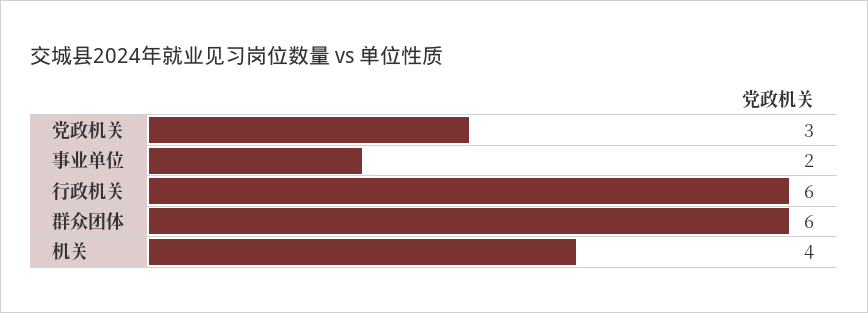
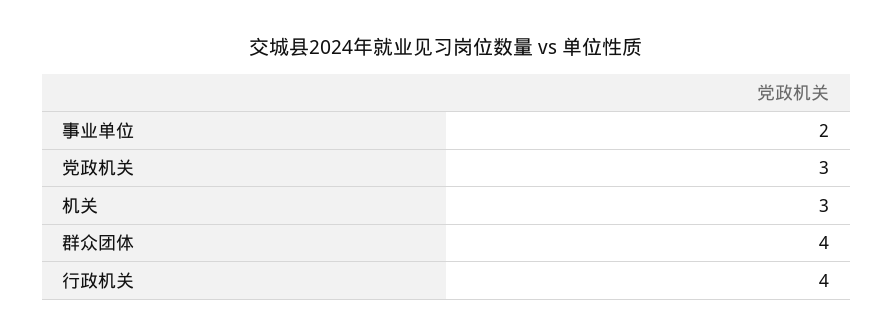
  {
    "党政机关": 3,
    "事业单位": 2,
-   "行政机关": 6,
+   "行政机关": 4,
-   "群众团体": 6,
+   "群众团体": 4,
-   "机关": 4
+   "机关": 3
  }

